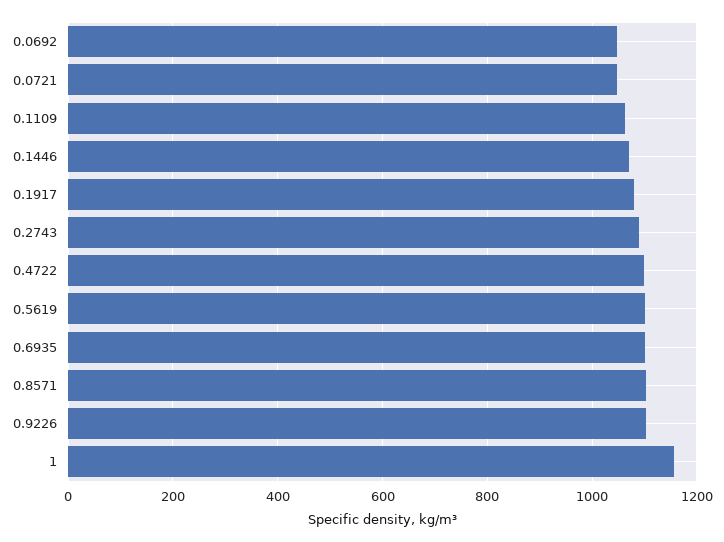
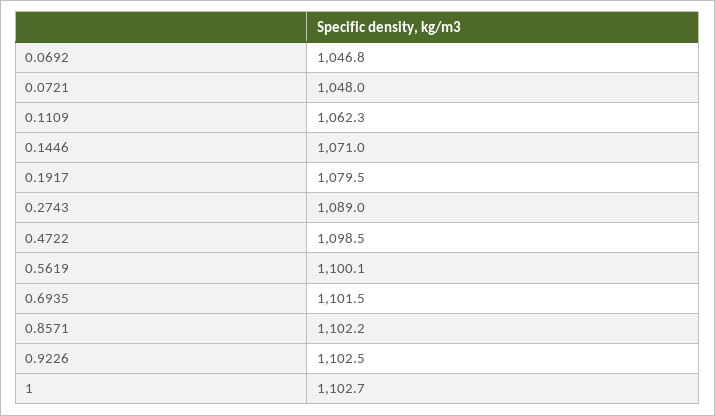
  {
    "0.0692": 1046.8,
    "0.0721": 1048,
    "0.1109": 1062.3,
    "0.1446": 1071,
    "0.1917": 1079.5,
    "0.2743": 1089,
    "0.4722": 1098.5,
    "0.5619": 1100.1,
    "0.6935": 1101.5,
    "0.8571": 1102.2,
    "0.9226": 1102.5,
-   "1": 1160
+   "1": 1102.7
  }

